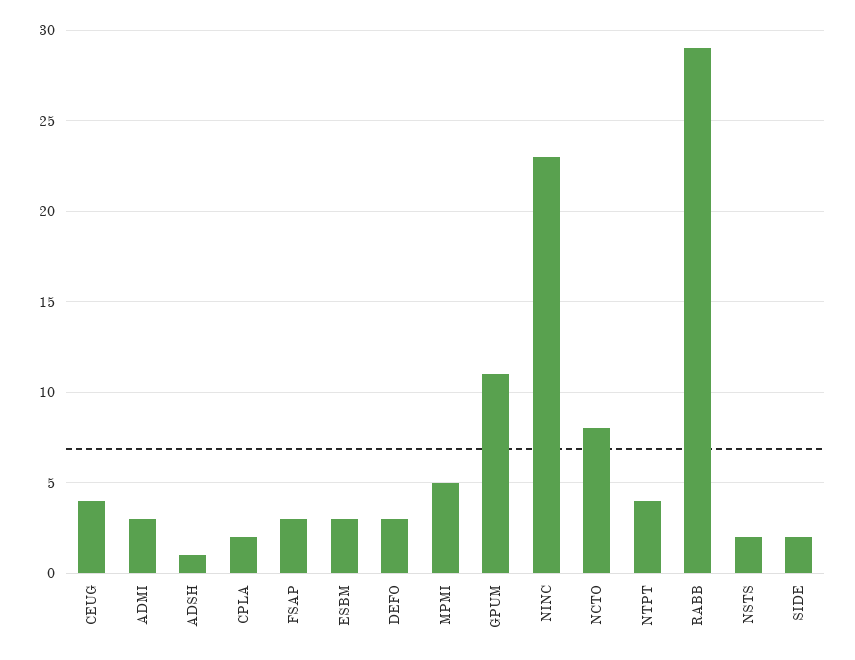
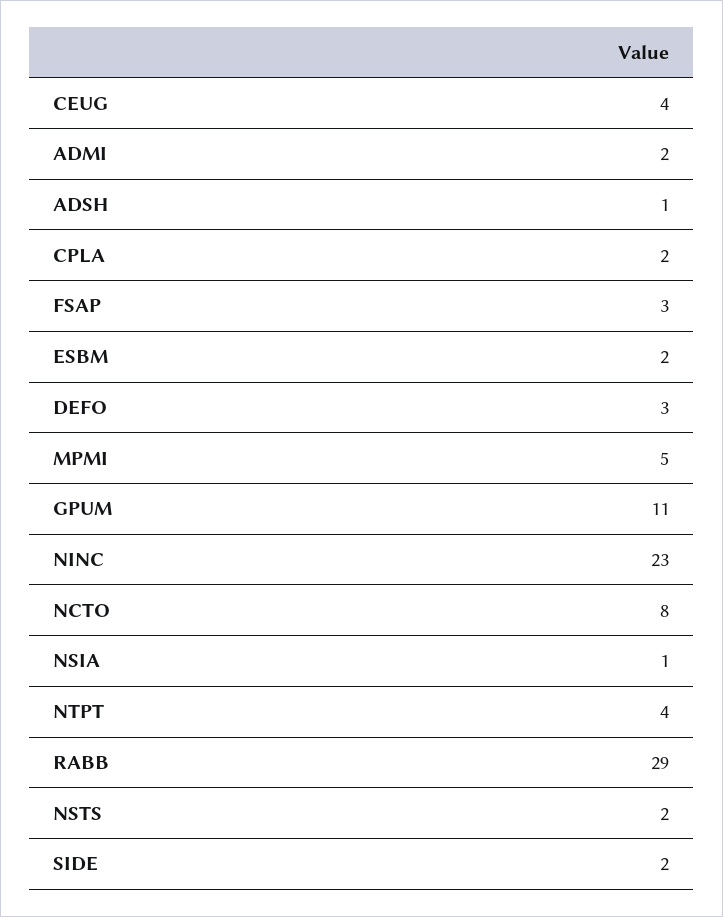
  {
    "CEUG": 4,
-   "ADMI": 3,
+   "ADMI": 2,
    "ADSH": 1,
    "CPLA": 2,
    "FSAP": 3,
-   "ESBM": 3,
+   "ESBM": 2,
    "DEFO": 3,
    "MPMI": 5,
    "GPUM": 11,
    "NINC": 23,
    "NCTO": 8,
    "NTPT": 4,
    "RABB": 29,
    "NSTS": 2,
-   "SIDE": 2
+   "SIDE": 2,
+   "NSIA": 1
  }

